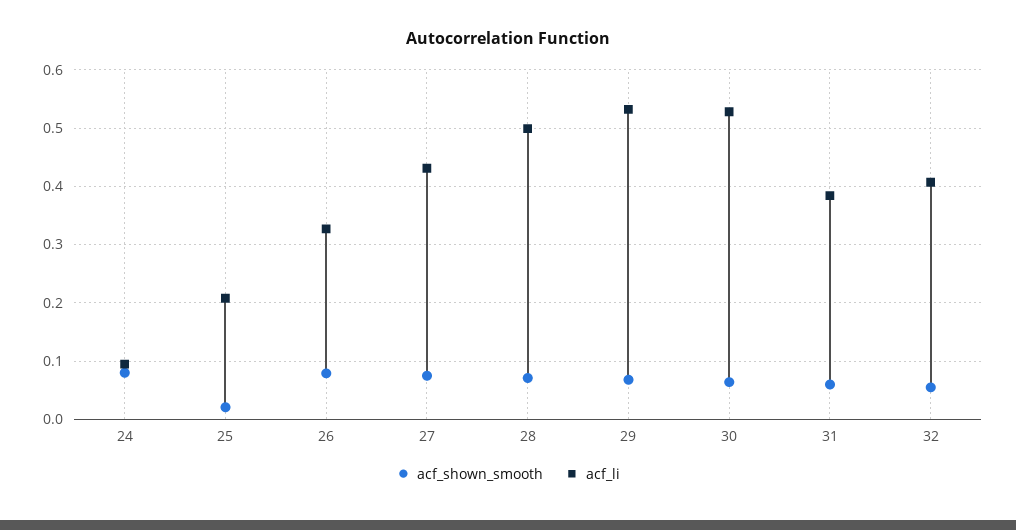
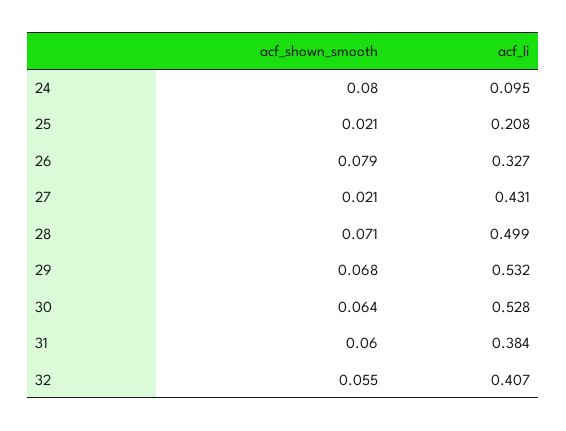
  {
    "acf_shown_smooth": {
      "24": 0.08,
      "25": 0.021,
      "26": 0.079,
-     "27": 0.08,
+     "27": 0.021,
      "28": 0.071,
      "29": 0.068,
      "30": 0.064,
      "31": 0.06,
      "32": 0.055
    },
    "acf_li": {
      "24": 0.095,
      "25": 0.208,
      "26": 0.327,
      "27": 0.431,
      "28": 0.499,
      "29": 0.532,
      "30": 0.528,
      "31": 0.384,
      "32": 0.407
    }
  }

